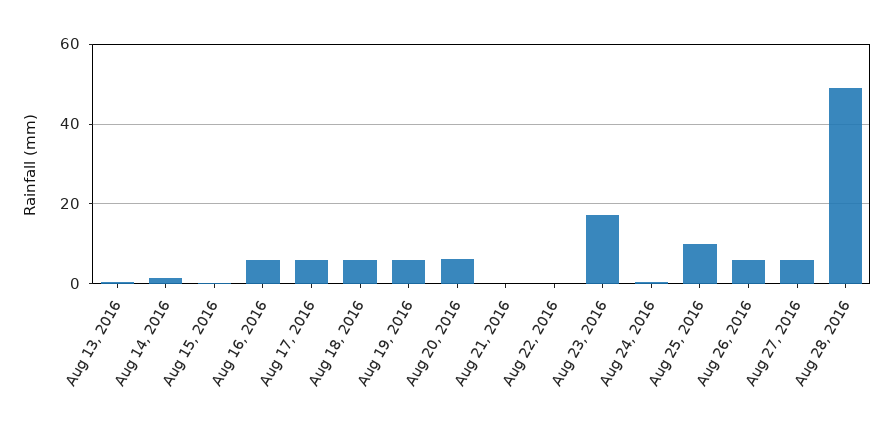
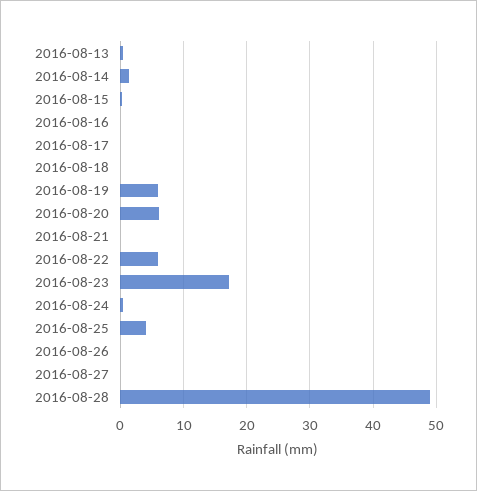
  {
    "Aug 13, 2016": 0,
    "Aug 14, 2016": 1,
    "Aug 15, 2016": 0,
-   "Aug 16, 2016": 6,
+   "Aug 16, 2016": 0,
-   "Aug 17, 2016": 6,
+   "Aug 17, 2016": 0,
-   "Aug 18, 2016": 6,
+   "Aug 18, 2016": 0,
    "Aug 19, 2016": 6,
    "Aug 20, 2016": 6,
    "Aug 21, 2016": 0,
-   "Aug 22, 2016": 0,
+   "Aug 22, 2016": 6,
    "Aug 23, 2016": 17,
    "Aug 24, 2016": 0,
-   "Aug 25, 2016": 10,
+   "Aug 25, 2016": 4,
-   "Aug 26, 2016": 6,
+   "Aug 26, 2016": 0,
-   "Aug 27, 2016": 6,
+   "Aug 27, 2016": 0,
    "Aug 28, 2016": 49
  }

